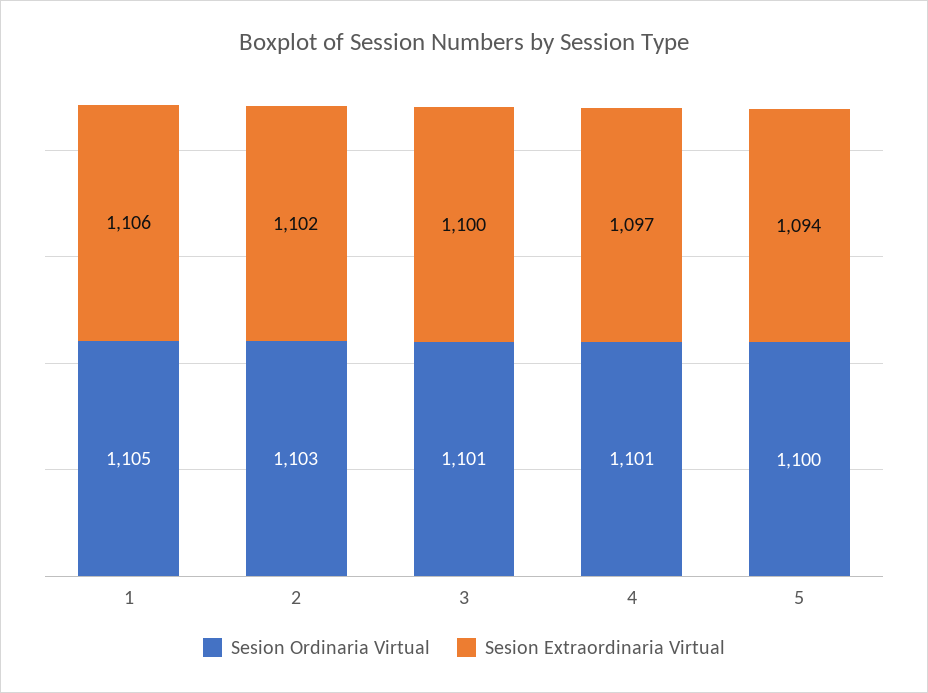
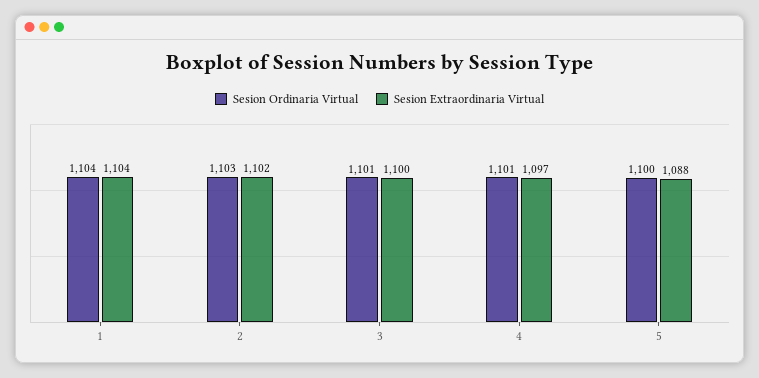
  {
    "Sesion Ordinaria Virtual": {
-     "1": 1105,
+     "1": 1104,
      "2": 1103,
      "3": 1101,
      "4": 1101,
      "5": 1100
    },
    "Sesion Extraordinaria Virtual": {
-     "1": 1106,
+     "1": 1104,
      "2": 1102,
      "3": 1100,
      "4": 1097,
-     "5": 1094
+     "5": 1088
    }
  }

